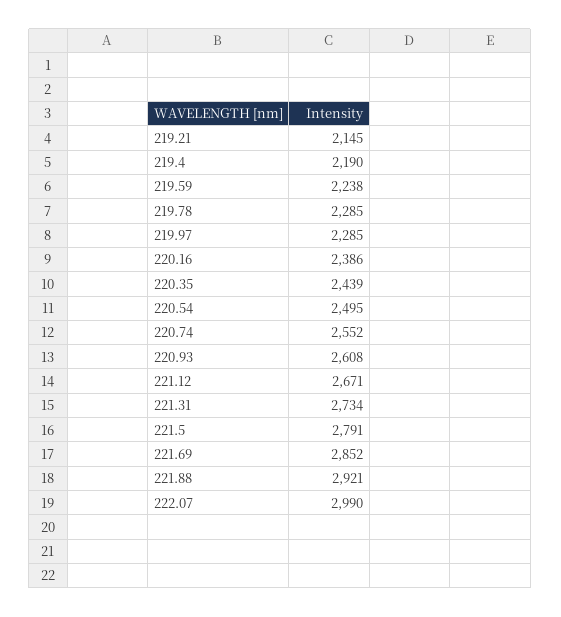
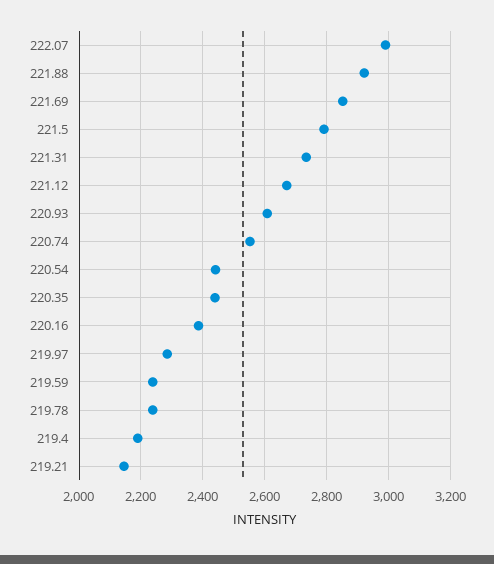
  {
    "219.21": 2145,
    "219.4": 2190,
    "219.59": 2238,
-   "219.78": 2285,
+   "219.78": 2240,
    "219.97": 2285,
    "220.16": 2386,
    "220.35": 2439,
-   "220.54": 2495,
+   "220.54": 2440,
    "220.74": 2552,
    "220.93": 2608,
    "221.12": 2671,
    "221.31": 2734,
    "221.5": 2791,
    "221.69": 2852,
    "221.88": 2921,
    "222.07": 2990
  }

